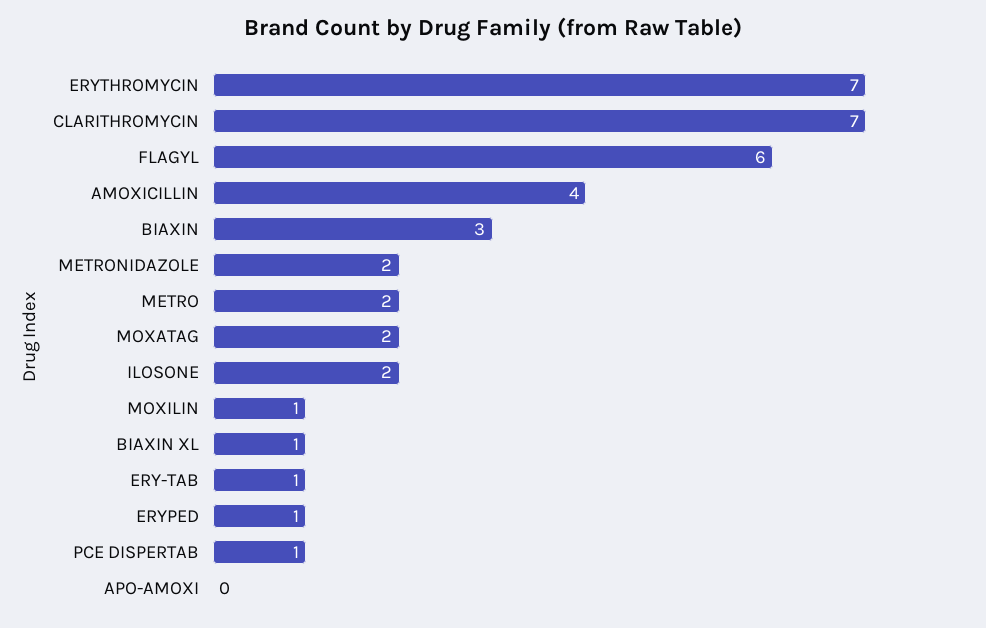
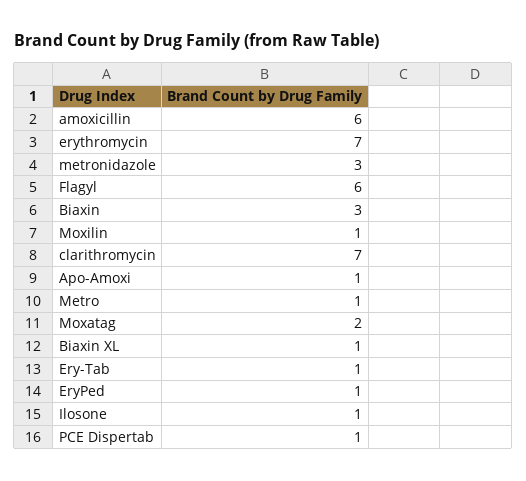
  {
    "ERYTHROMYCIN": 7,
    "CLARITHROMYCIN": 7,
    "FLAGYL": 6,
-   "AMOXICILLIN": 4,
+   "AMOXICILLIN": 6,
    "BIAXIN": 3,
-   "METRONIDAZOLE": 2,
+   "METRONIDAZOLE": 3,
-   "METRO": 2,
+   "METRO": 1,
    "MOXATAG": 2,
-   "ILOSONE": 2,
+   "ILOSONE": 1,
    "MOXILIN": 1,
    "BIAXIN XL": 1,
    "ERY-TAB": 1,
    "ERYPED": 1,
    "PCE DISPERTAB": 1,
-   "APO-AMOXI": 0
+   "APO-AMOXI": 1
  }

